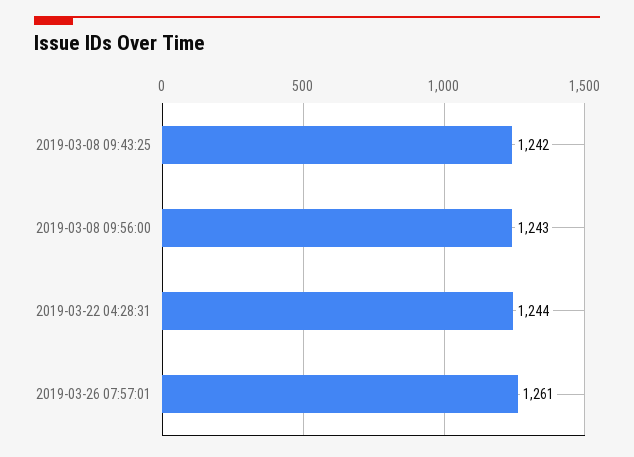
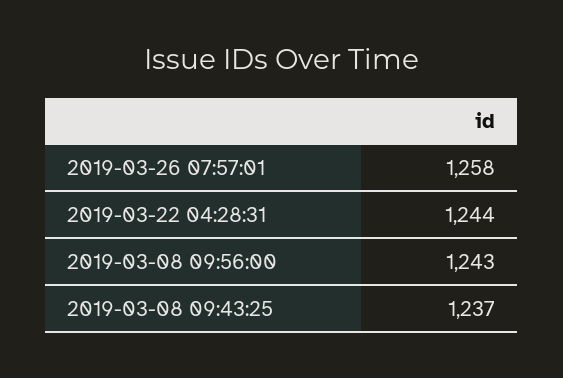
  {
-   "2019-03-08 09:43:25": 1242,
+   "2019-03-08 09:43:25": 1237,
    "2019-03-08 09:56:00": 1243,
    "2019-03-22 04:28:31": 1244,
-   "2019-03-26 07:57:01": 1261
+   "2019-03-26 07:57:01": 1258
  }

